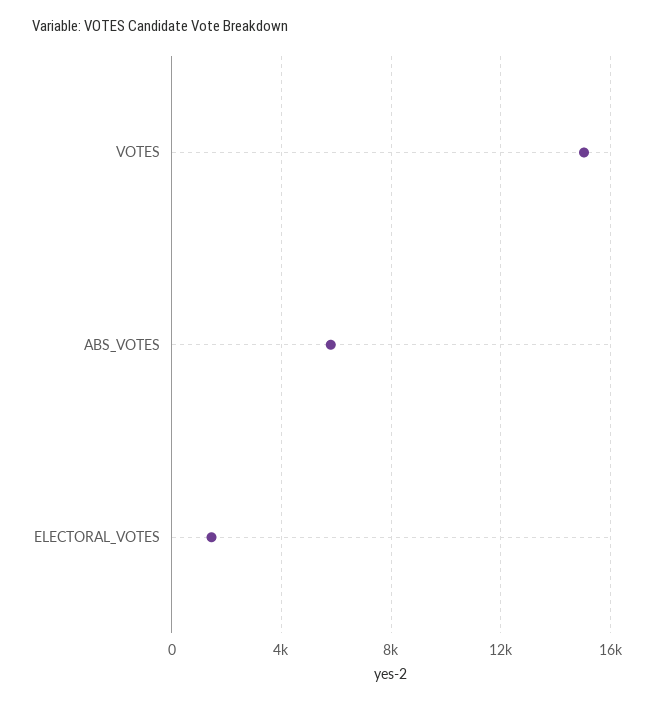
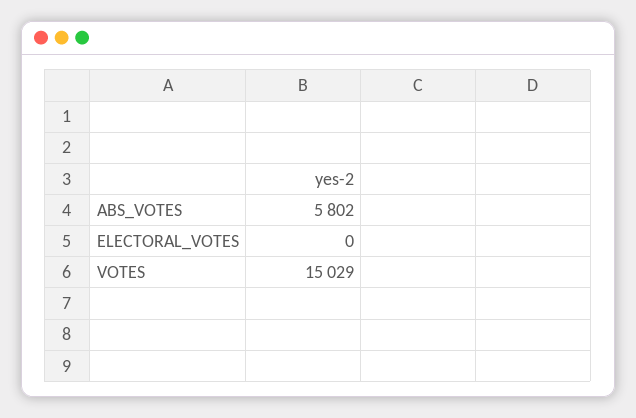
  {
    "VOTES": 15029,
    "ABS_VOTES": 5802,
-   "ELECTORAL_VOTES": 1500
+   "ELECTORAL_VOTES": 0
  }

